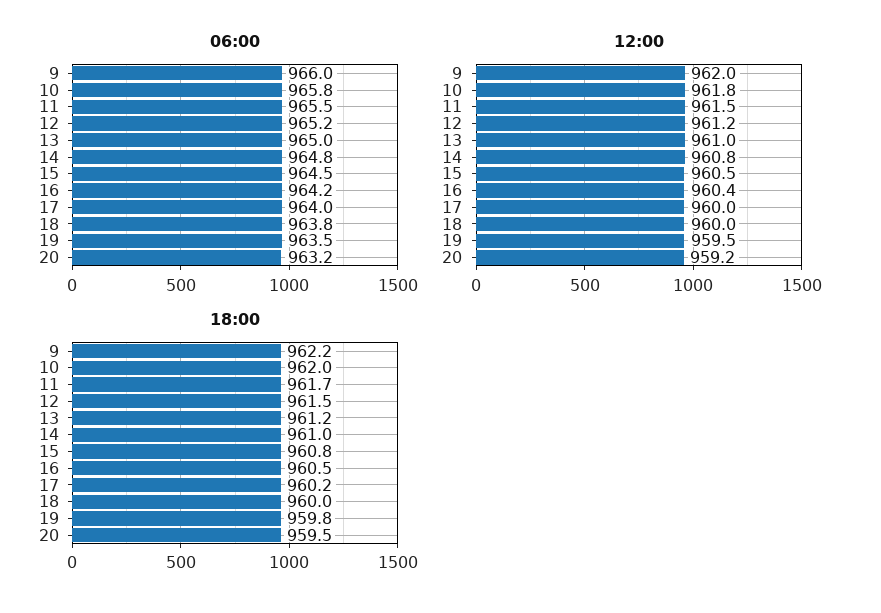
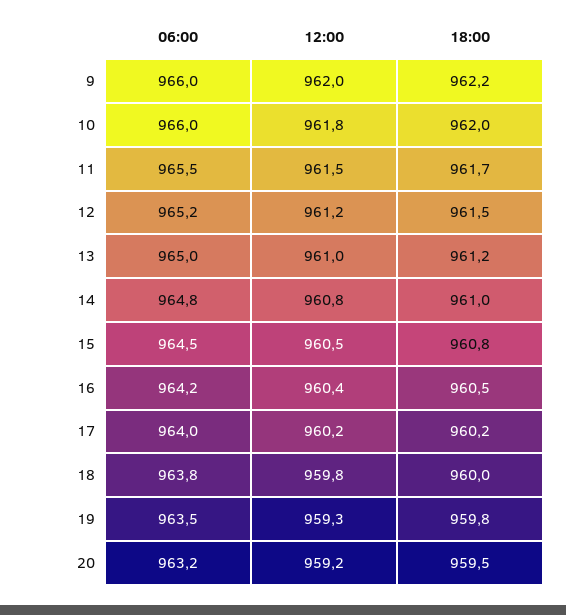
  {
    "06:00": {
      "9": 966,
-     "10": 965.8,
+     "10": 966,
      "11": 965.5,
      "12": 965.2,
      "13": 965,
      "14": 964.8,
      "15": 964.5,
      "16": 964.2,
      "17": 964,
      "18": 963.8,
      "19": 963.5,
      "20": 963.2
    },
    "12:00": {
      "9": 962,
      "10": 961.8,
      "11": 961.5,
      "12": 961.2,
      "13": 961,
      "14": 960.8,
      "15": 960.5,
      "16": 960.4,
-     "17": 960,
+     "17": 960.2,
-     "18": 960,
+     "18": 959.8,
-     "19": 959.5,
+     "19": 959.3,
      "20": 959.2
    },
    "18:00": {
      "9": 962.2,
      "10": 962,
      "11": 961.7,
      "12": 961.5,
      "13": 961.2,
      "14": 961,
      "15": 960.8,
      "16": 960.5,
      "17": 960.2,
      "18": 960,
      "19": 959.8,
      "20": 959.5
    }
  }

